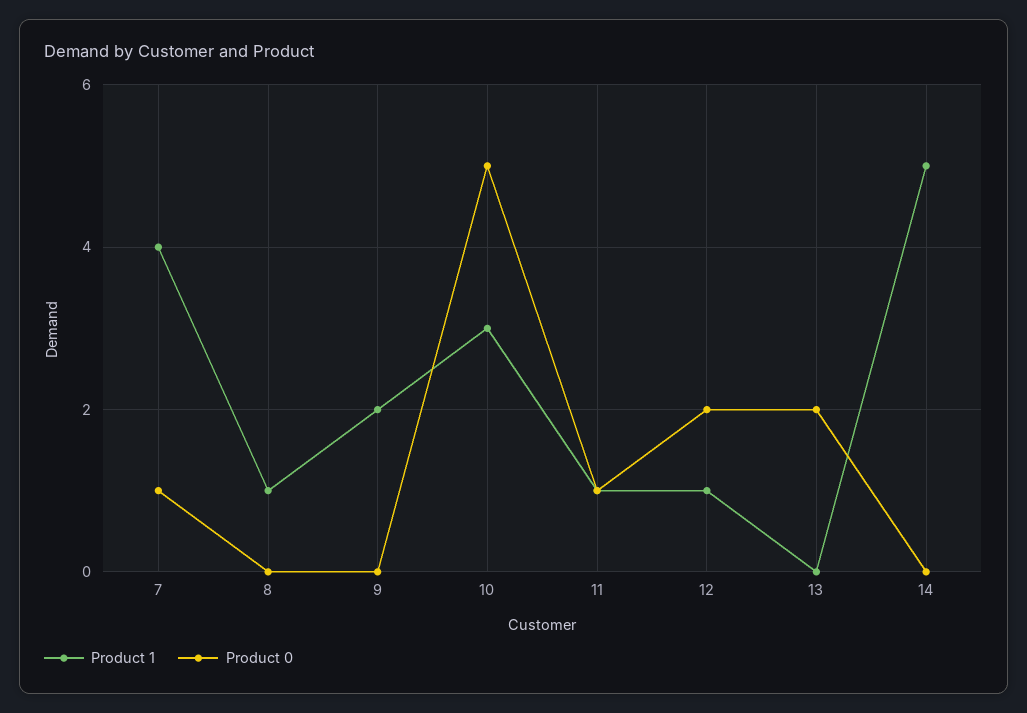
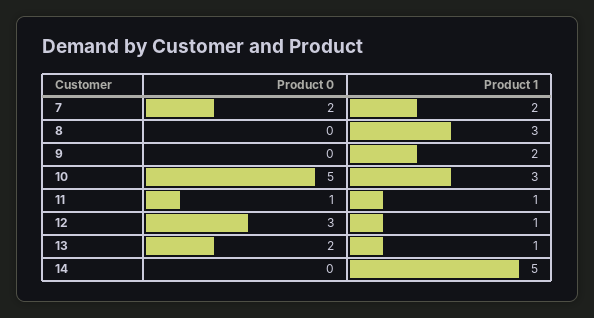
  {
    "Product 1": {
-     "7": 4,
+     "7": 2,
-     "8": 1,
+     "8": 3,
      "9": 2,
      "10": 3,
      "11": 1,
      "12": 1,
-     "13": 0,
+     "13": 1,
      "14": 5
    },
    "Product 0": {
-     "7": 1,
+     "7": 2,
      "8": 0,
      "9": 0,
      "10": 5,
      "11": 1,
-     "12": 2,
+     "12": 3,
      "13": 2,
      "14": 0
    }
  }

